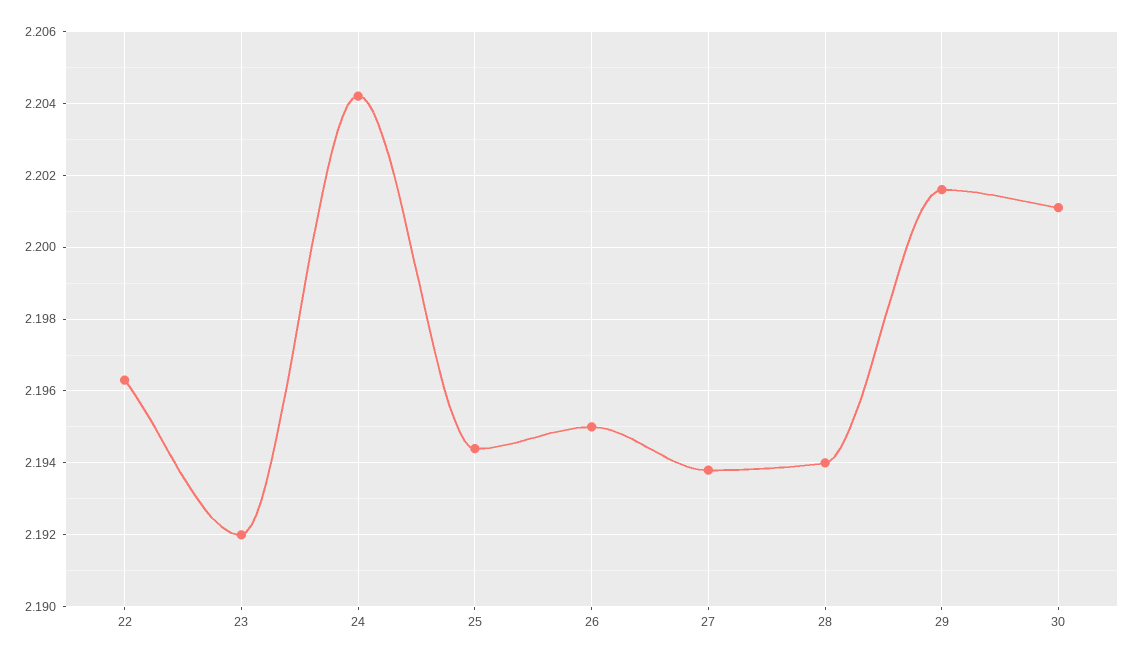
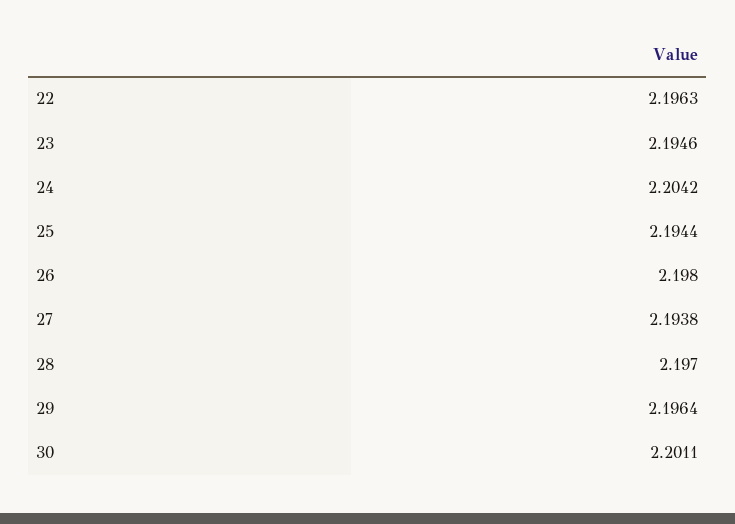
  {
    "22": 2.1963,
-   "23": 2.192,
+   "23": 2.1946,
    "24": 2.2042,
    "25": 2.1944,
-   "26": 2.195,
+   "26": 2.198,
    "27": 2.1938,
-   "28": 2.194,
+   "28": 2.197,
-   "29": 2.2015,
+   "29": 2.1964,
    "30": 2.2011
  }

